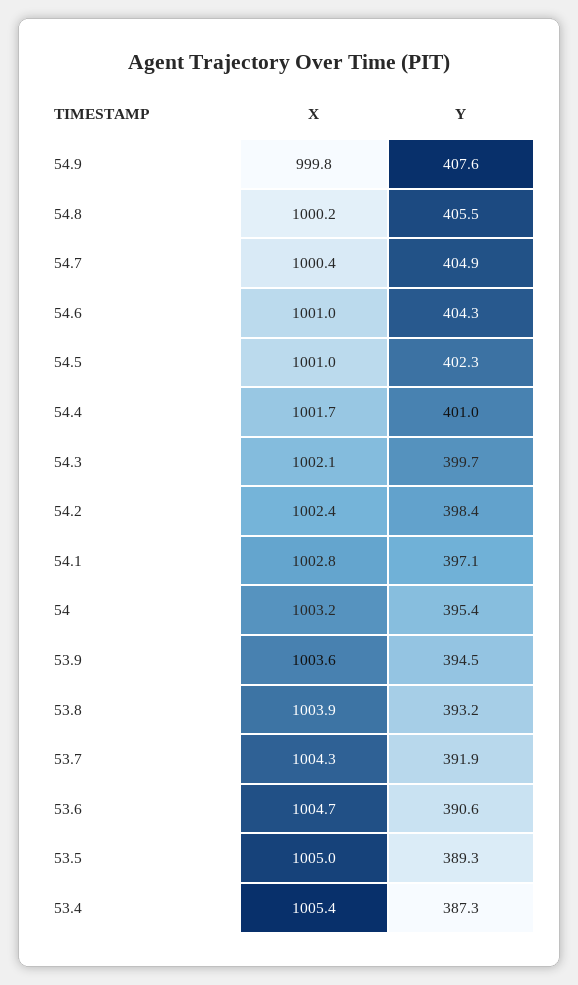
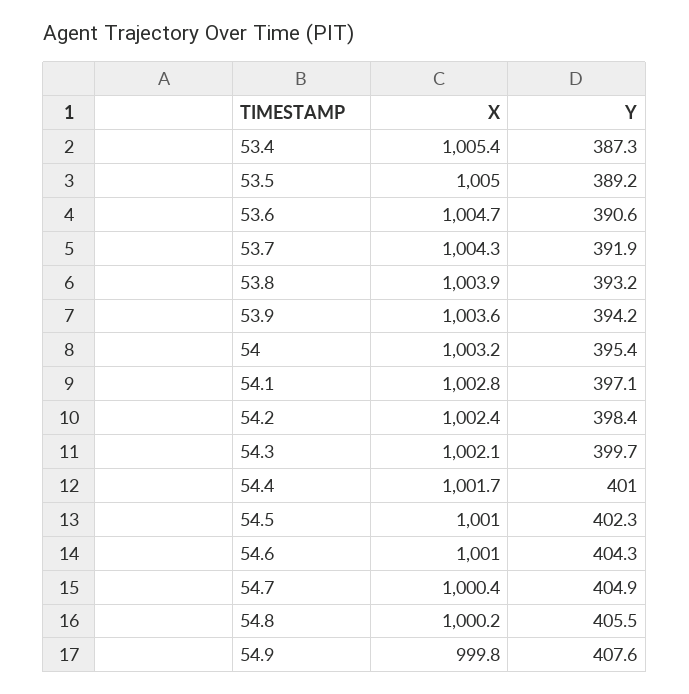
  {
    "X": {
      "54.9": 999.8,
      "54.8": 1000.2,
      "54.7": 1000.4,
      "54.6": 1001,
      "54.5": 1001,
      "54.4": 1001.7,
      "54.3": 1002.1,
      "54.2": 1002.4,
      "54.1": 1002.8,
      "54": 1003.2,
      "53.9": 1003.6,
      "53.8": 1003.9,
      "53.7": 1004.3,
      "53.6": 1004.7,
      "53.5": 1005,
      "53.4": 1005.4
    },
    "Y": {
      "54.9": 407.6,
      "54.8": 405.5,
      "54.7": 404.9,
      "54.6": 404.3,
      "54.5": 402.3,
      "54.4": 401,
      "54.3": 399.7,
      "54.2": 398.4,
      "54.1": 397.1,
      "54": 395.4,
-     "53.9": 394.5,
+     "53.9": 394.2,
      "53.8": 393.2,
      "53.7": 391.9,
      "53.6": 390.6,
-     "53.5": 389.3,
+     "53.5": 389.2,
      "53.4": 387.3
    }
  }

